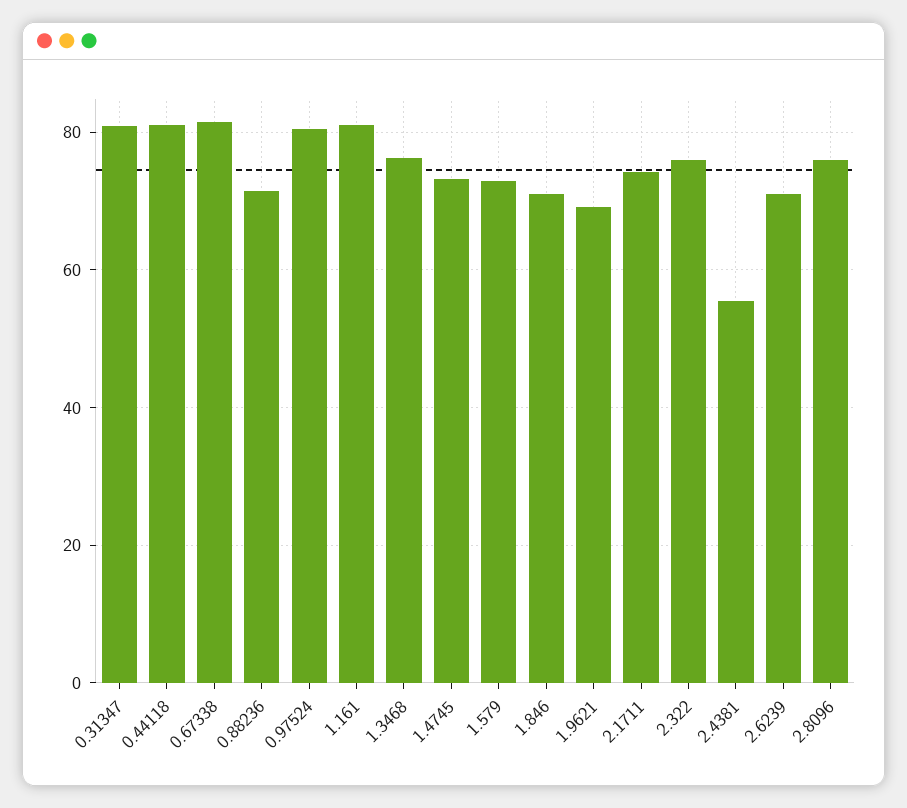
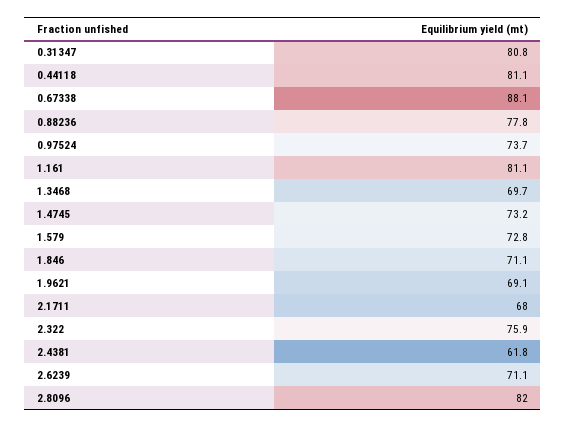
  {
    "0.31347": 80.8,
    "0.44118": 81.1,
-   "0.67338": 82,
+   "0.67338": 88.1,
-   "0.88236": 72,
+   "0.88236": 77.8,
-   "0.97524": 80,
+   "0.97524": 73.7,
    "1.161": 81.1,
-   "1.3468": 76,
+   "1.3468": 69.7,
    "1.4745": 73.2,
    "1.579": 72.8,
    "1.846": 71.1,
    "1.9621": 69.1,
-   "2.1711": 74,
+   "2.1711": 68,
    "2.322": 75.9,
-   "2.4381": 56,
+   "2.4381": 61.8,
    "2.6239": 71.1,
-   "2.8096": 76
+   "2.8096": 82
  }

